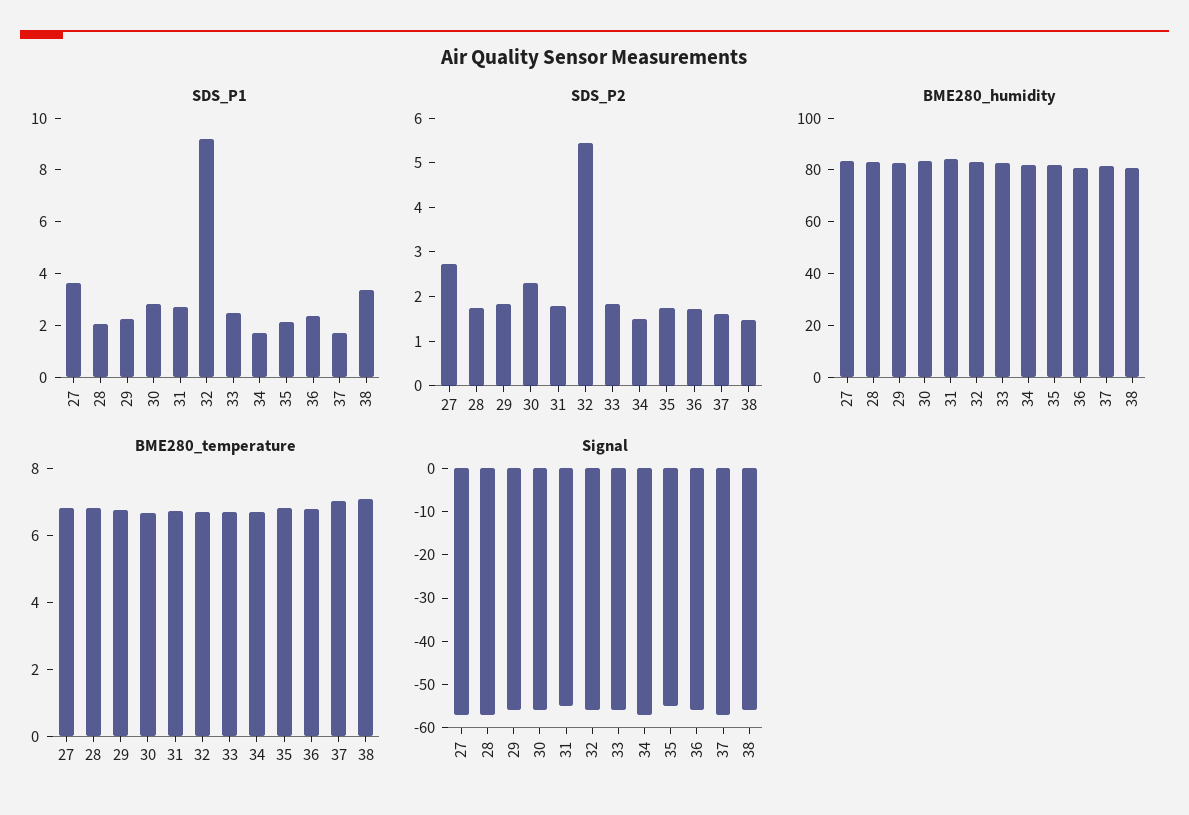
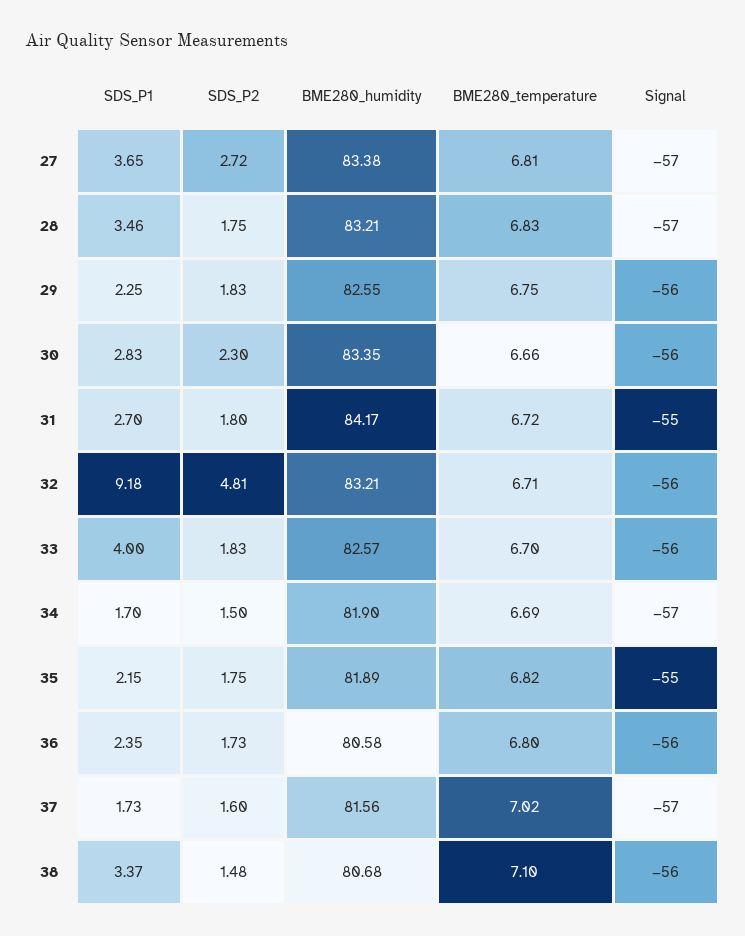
  {
    "SDS_P1": {
      "27": 3.65,
-     "28": 2,
+     "28": 3.46,
      "29": 2.25,
      "30": 2.83,
      "31": 2.7,
      "32": 9.18,
-     "33": 2.5,
+     "33": 4,
      "34": 1.7,
      "35": 2.15,
      "36": 2.35,
      "37": 1.73,
      "38": 3.37
    },
    "SDS_P2": {
      "27": 2.72,
      "28": 1.75,
      "29": 1.83,
      "30": 2.3,
      "31": 1.8,
-     "32": 5.4,
+     "32": 4.81,
      "33": 1.83,
      "34": 1.5,
      "35": 1.75,
      "36": 1.73,
      "37": 1.6,
      "38": 1.48
    },
    "BME280_humidity": {
      "27": 83.38,
      "28": 83.21,
      "29": 82.55,
      "30": 83.35,
      "31": 84.17,
      "32": 83.21,
      "33": 82.57,
      "34": 81.9,
      "35": 81.89,
      "36": 80.58,
      "37": 81.56,
      "38": 80.68
    },
    "BME280_temperature": {
      "27": 6.81,
      "28": 6.83,
      "29": 6.75,
      "30": 6.66,
      "31": 6.72,
      "32": 6.71,
      "33": 6.7,
      "34": 6.69,
      "35": 6.82,
      "36": 6.8,
      "37": 7.02,
      "38": 7.1
    },
    "Signal": {
      "27": -57,
      "28": -57,
      "29": -56,
      "30": -56,
      "31": -55,
      "32": -56,
      "33": -56,
      "34": -57,
      "35": -55,
      "36": -56,
      "37": -57,
      "38": -56
    }
  }

